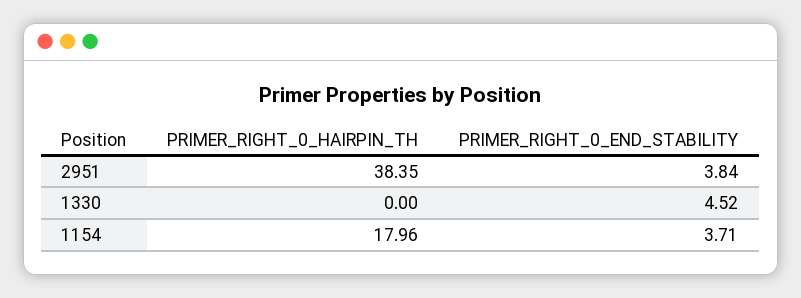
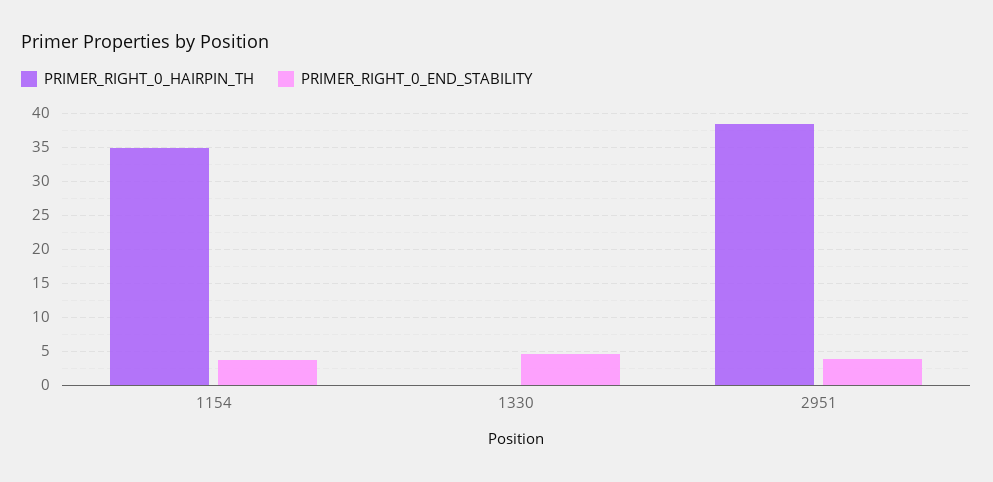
  {
    "PRIMER_RIGHT_0_HAIRPIN_TH": {
      "2951": 38.35,
      "1330": 0,
-     "1154": 17.96
+     "1154": 35
    },
    "PRIMER_RIGHT_0_END_STABILITY": {
      "2951": 3.84,
      "1330": 4.52,
      "1154": 3.71
    }
  }

